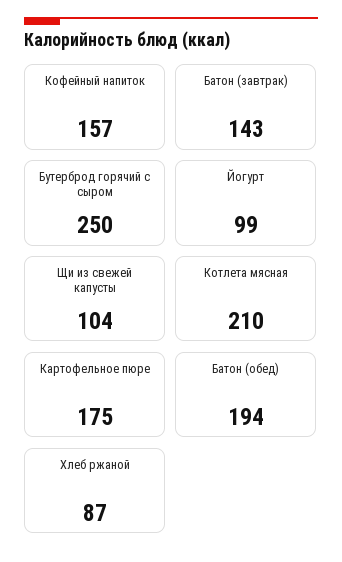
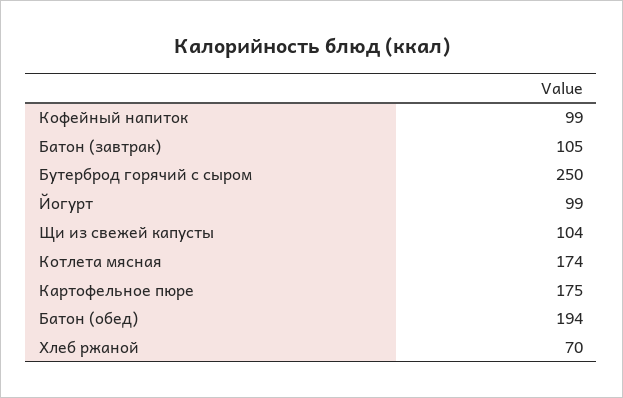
  {
-   "Кофейный напиток": 157,
+   "Кофейный напиток": 99,
-   "Батон (завтрак)": 143,
+   "Батон (завтрак)": 105,
    "Бутерброд горячий с сыром": 250,
    "Йогурт": 99,
    "Щи из свежей капусты": 104,
-   "Котлета мясная": 210,
+   "Котлета мясная": 174,
    "Картофельное пюре": 175,
    "Батон (обед)": 194,
-   "Хлеб ржаной": 87
+   "Хлеб ржаной": 70
  }

